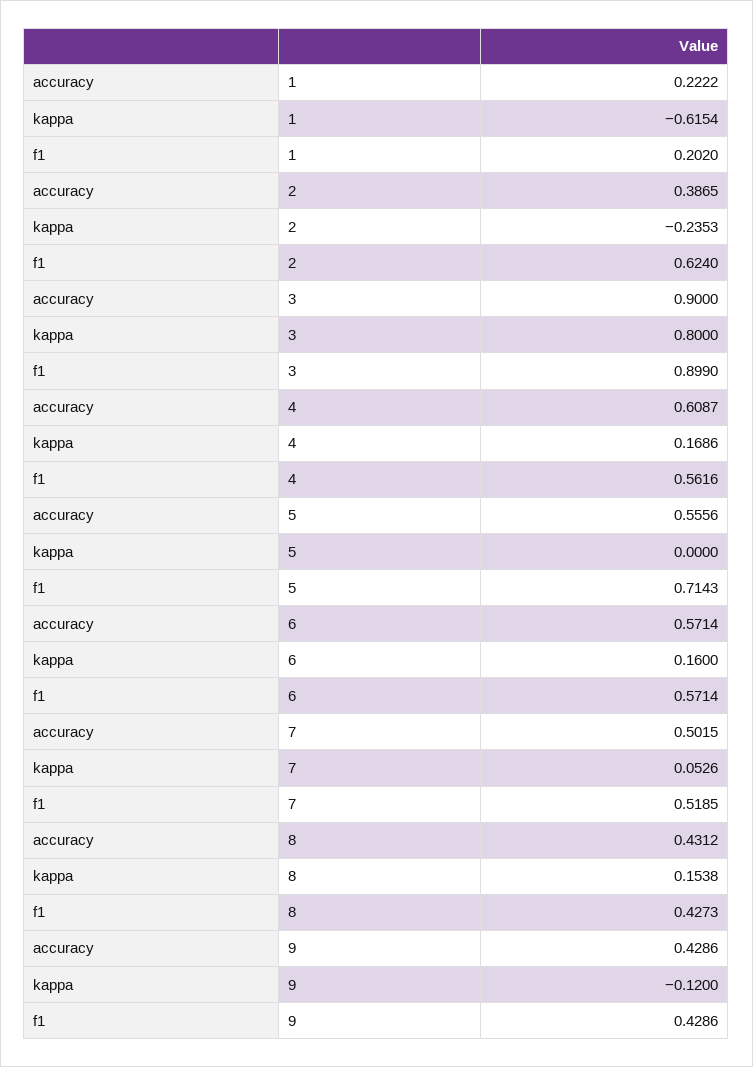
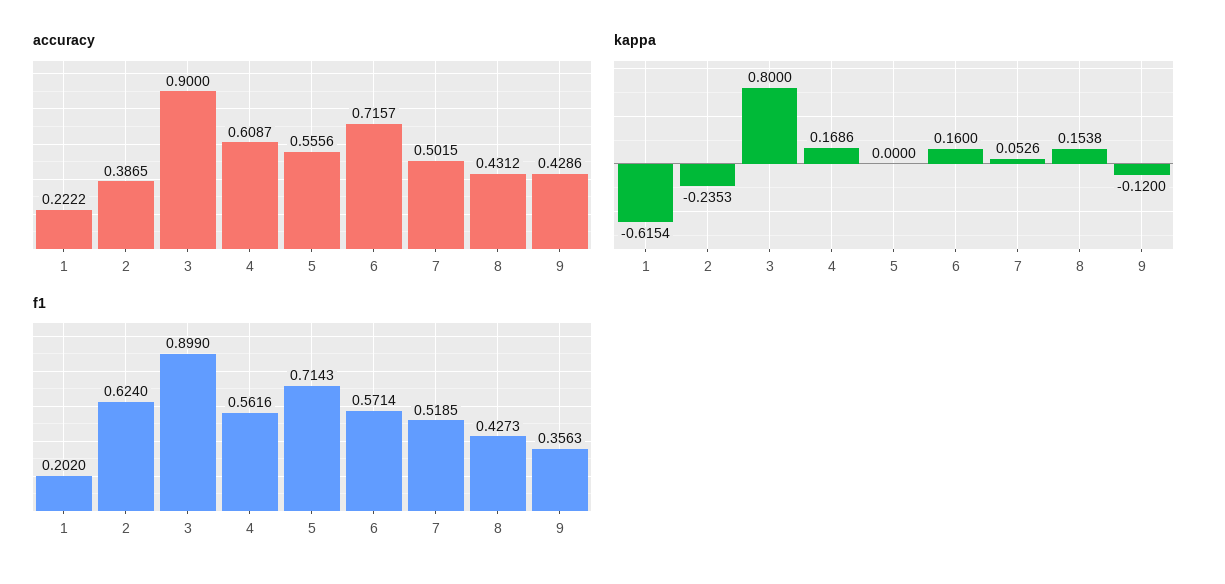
  {
    "accuracy": {
      "1": 0.2222,
      "2": 0.3865,
      "3": 0.9,
      "4": 0.6087,
      "5": 0.5556,
-     "6": 0.5714,
+     "6": 0.7157,
      "7": 0.5015,
      "8": 0.4312,
      "9": 0.4286
    },
    "kappa": {
      "1": -0.6154,
      "2": -0.2353,
      "3": 0.8,
      "4": 0.1686,
      "5": 0,
      "6": 0.16,
      "7": 0.0526,
      "8": 0.1538,
      "9": -0.12
    },
    "f1": {
      "1": 0.202,
      "2": 0.624,
      "3": 0.899,
      "4": 0.5616,
      "5": 0.7143,
      "6": 0.5714,
      "7": 0.5185,
      "8": 0.4273,
-     "9": 0.4286
+     "9": 0.3563
    }
  }

